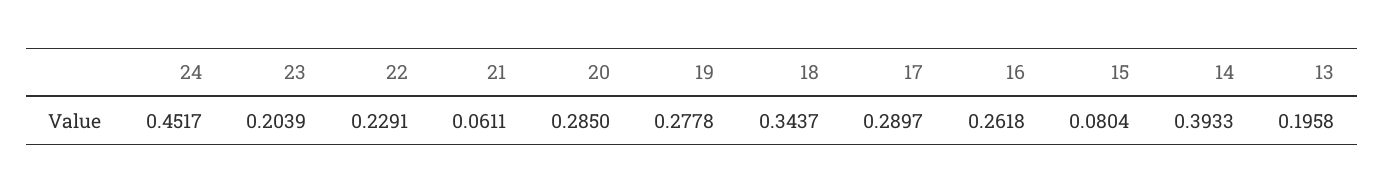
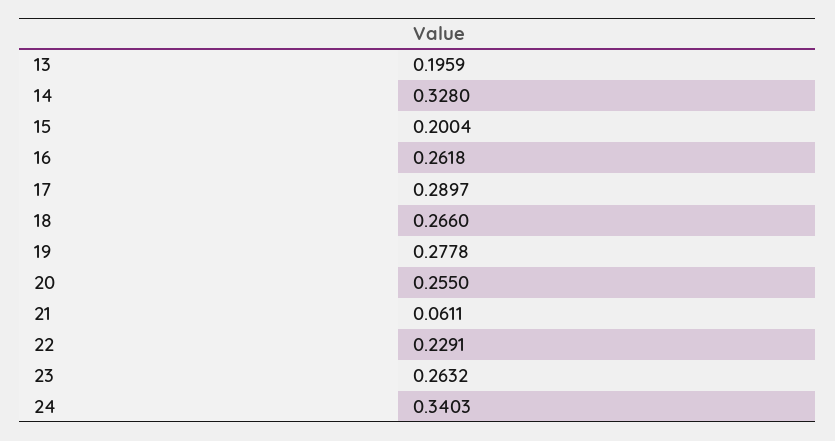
  {
-   "24": 0.4517,
+   "24": 0.3403,
-   "23": 0.2039,
+   "23": 0.2632,
    "22": 0.2291,
    "21": 0.0611,
-   "20": 0.285,
+   "20": 0.255,
    "19": 0.2778,
-   "18": 0.3437,
+   "18": 0.266,
    "17": 0.2897,
    "16": 0.2618,
-   "15": 0.0804,
+   "15": 0.2004,
-   "14": 0.3933,
+   "14": 0.328,
-   "13": 0.1958
+   "13": 0.1959
  }

